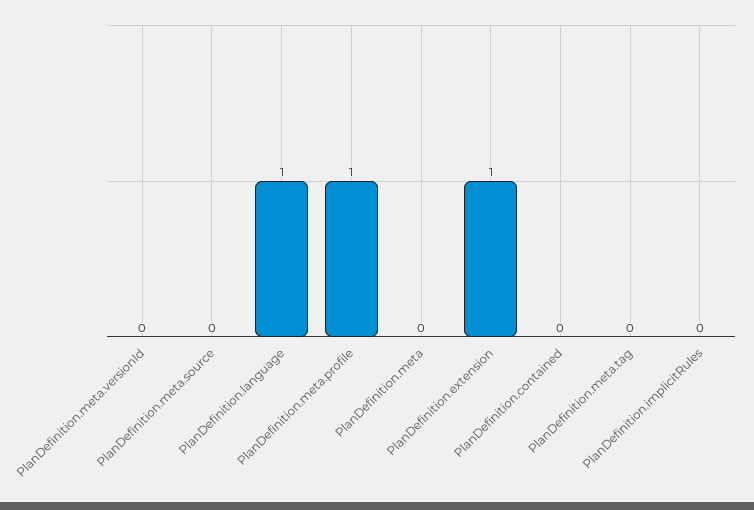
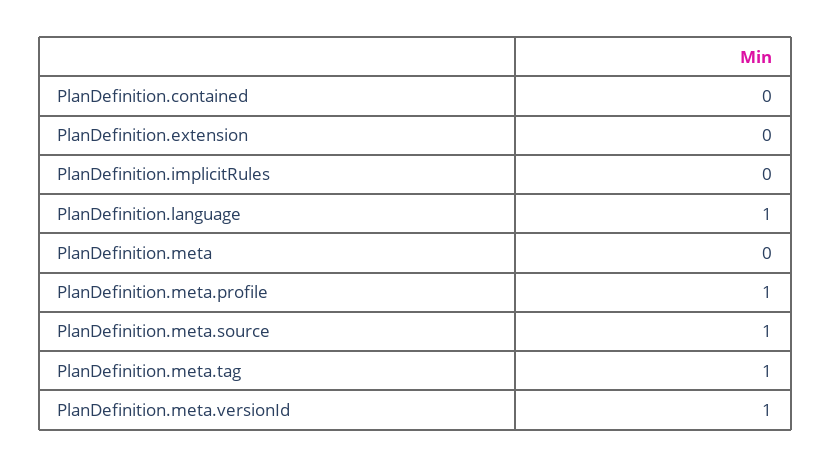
  {
-   "PlanDefinition.meta.versionId": 0,
+   "PlanDefinition.meta.versionId": 1,
-   "PlanDefinition.meta.source": 0,
+   "PlanDefinition.meta.source": 1,
    "PlanDefinition.language": 1,
    "PlanDefinition.meta.profile": 1,
    "PlanDefinition.meta": 0,
-   "PlanDefinition.extension": 1,
+   "PlanDefinition.extension": 0,
    "PlanDefinition.contained": 0,
-   "PlanDefinition.meta.tag": 0,
+   "PlanDefinition.meta.tag": 1,
    "PlanDefinition.implicitRules": 0
  }

